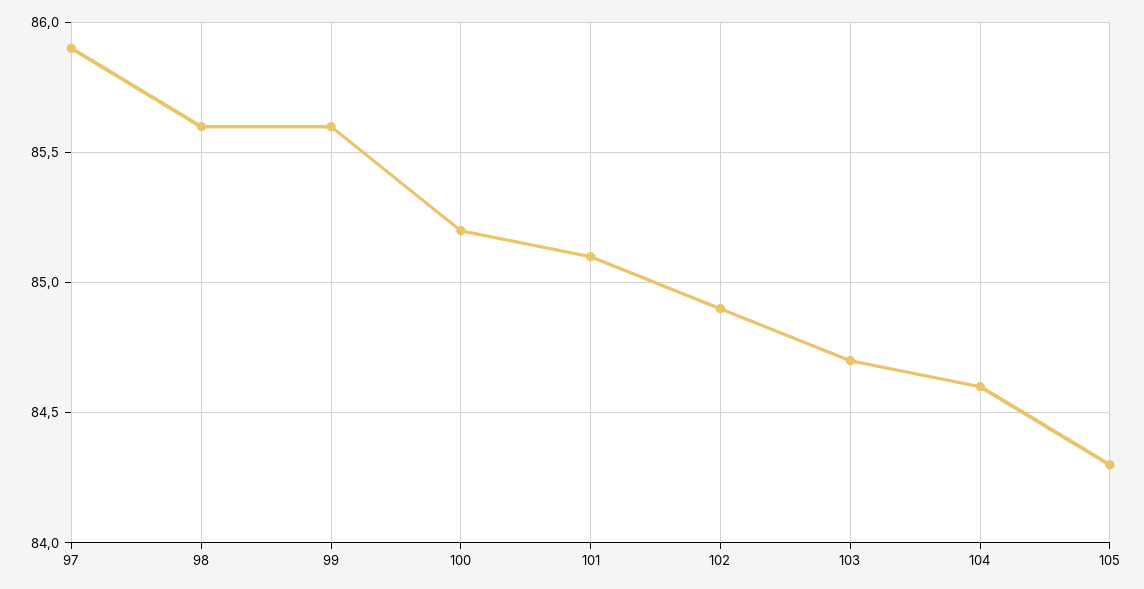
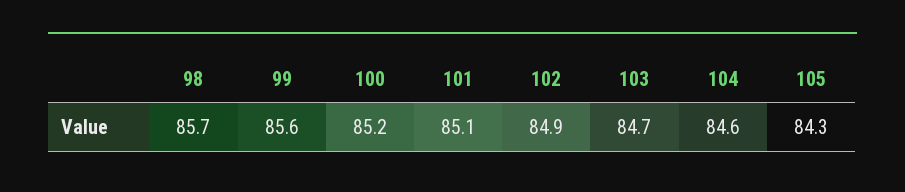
  {
-   "97": 85.9,
-   "98": 85.6,
+   "98": 85.7,
    "99": 85.6,
    "100": 85.2,
    "101": 85.1,
    "102": 84.9,
    "103": 84.7,
    "104": 84.6,
    "105": 84.3
  }

